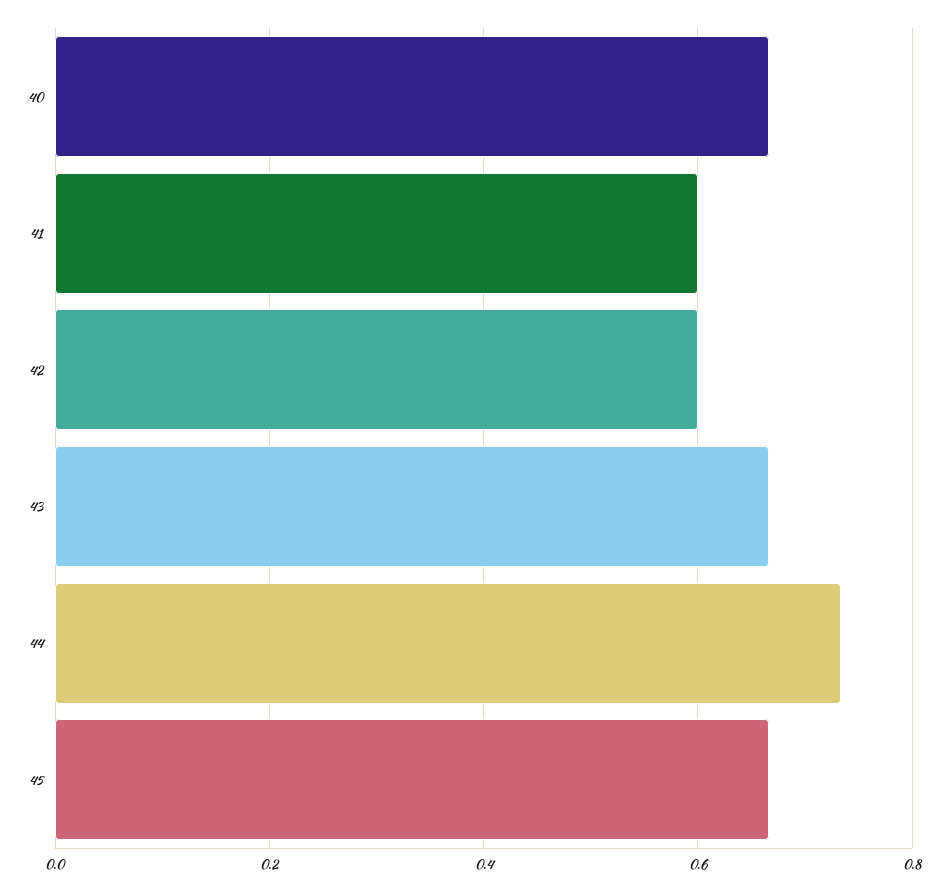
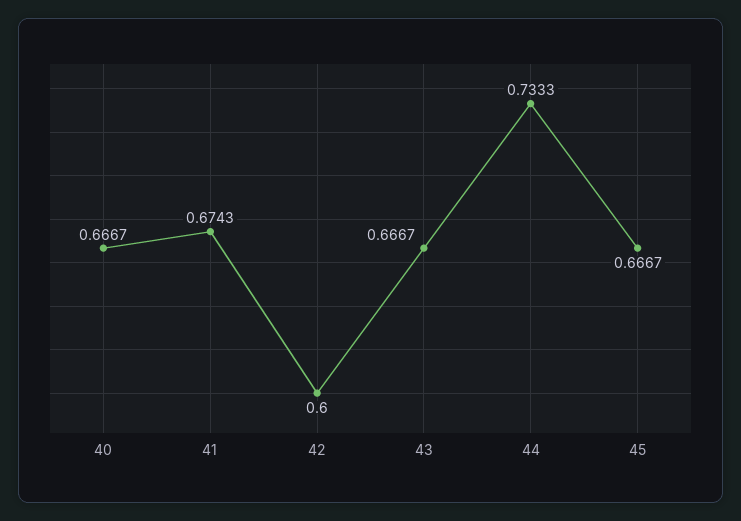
  {
    "40": 0.6667,
-   "41": 0.6,
+   "41": 0.6743,
    "42": 0.6,
    "43": 0.6667,
    "44": 0.7333,
    "45": 0.6667
  }

